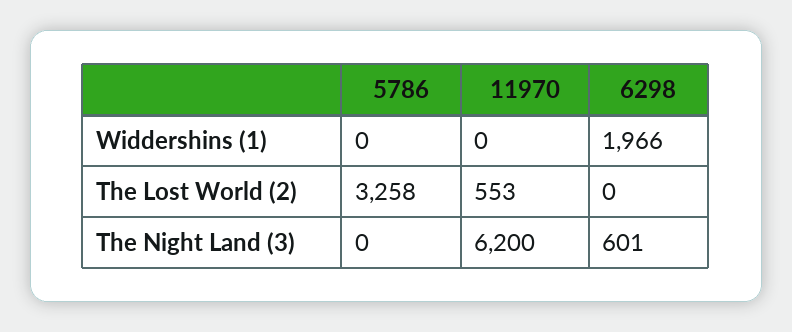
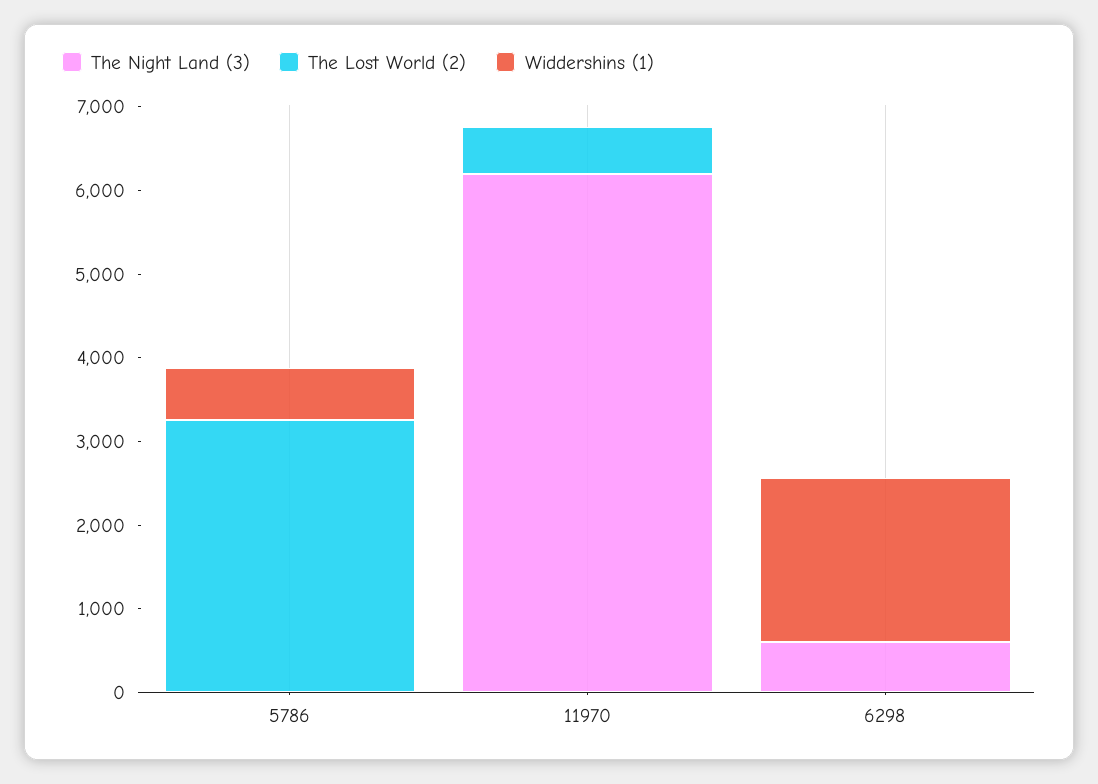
  {
    "Widdershins (1)": {
-     "5786": 0,
+     "5786": 600,
      "11970": 0,
      "6298": 1966
    },
    "The Lost World (2)": {
      "5786": 3258,
      "11970": 553,
      "6298": 0
    },
    "The Night Land (3)": {
      "5786": 0,
      "11970": 6200,
      "6298": 601
    }
  }

